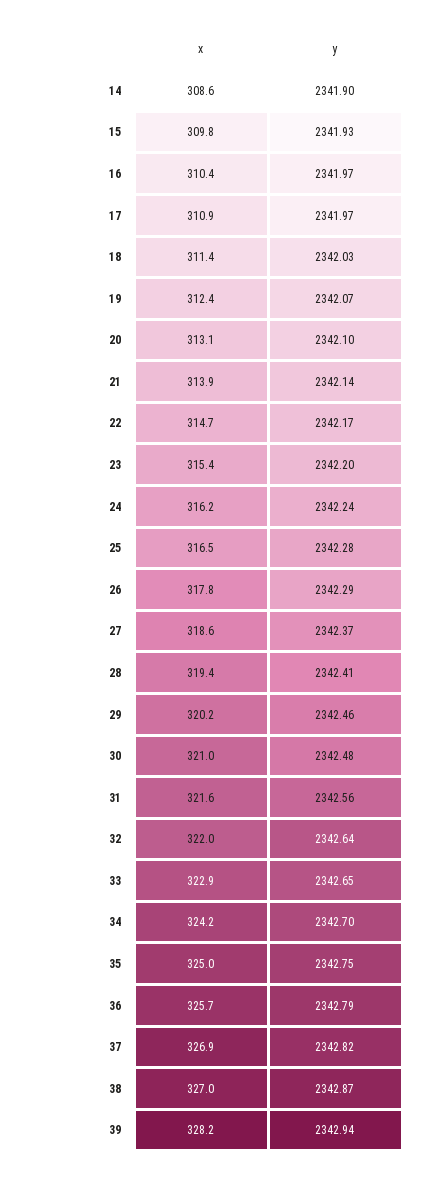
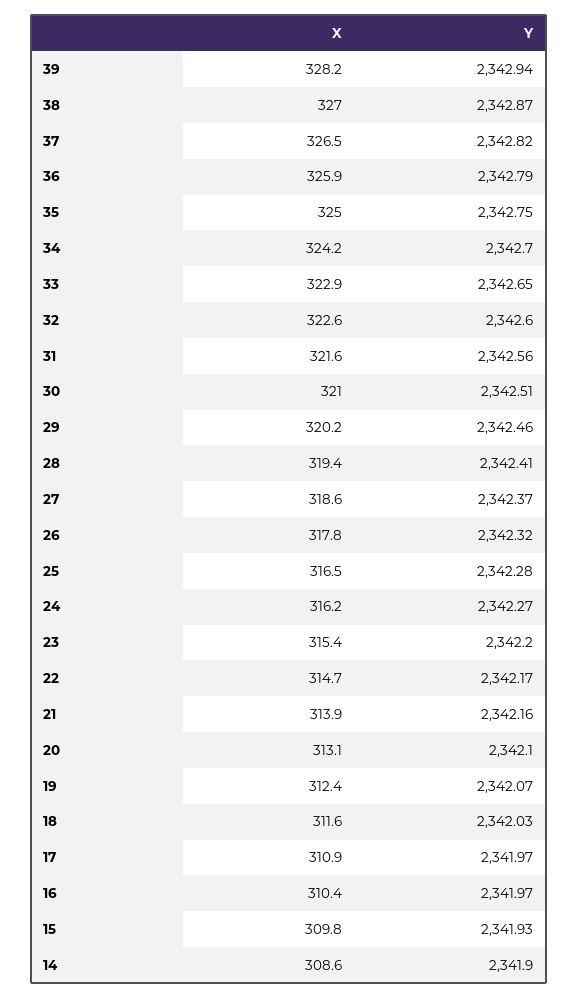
  {
    "x": {
      "14": 308.6,
      "15": 309.8,
      "16": 310.4,
      "17": 310.9,
-     "18": 311.4,
+     "18": 311.6,
      "19": 312.4,
      "20": 313.1,
      "21": 313.9,
      "22": 314.7,
      "23": 315.4,
      "24": 316.2,
      "25": 316.5,
      "26": 317.8,
      "27": 318.6,
      "28": 319.4,
      "29": 320.2,
      "30": 321,
      "31": 321.6,
-     "32": 322,
+     "32": 322.6,
      "33": 322.9,
      "34": 324.2,
      "35": 325,
-     "36": 325.7,
+     "36": 325.9,
-     "37": 326.9,
+     "37": 326.5,
      "38": 327,
      "39": 328.2
    },
    "y": {
      "14": 2341.9,
      "15": 2341.93,
      "16": 2341.97,
      "17": 2341.97,
      "18": 2342.03,
      "19": 2342.07,
      "20": 2342.1,
-     "21": 2342.14,
+     "21": 2342.16,
      "22": 2342.17,
      "23": 2342.2,
-     "24": 2342.24,
+     "24": 2342.27,
      "25": 2342.28,
-     "26": 2342.29,
+     "26": 2342.32,
      "27": 2342.37,
      "28": 2342.41,
      "29": 2342.46,
-     "30": 2342.48,
+     "30": 2342.51,
      "31": 2342.56,
-     "32": 2342.64,
+     "32": 2342.6,
      "33": 2342.65,
      "34": 2342.7,
      "35": 2342.75,
      "36": 2342.79,
      "37": 2342.82,
      "38": 2342.87,
      "39": 2342.94
    }
  }

